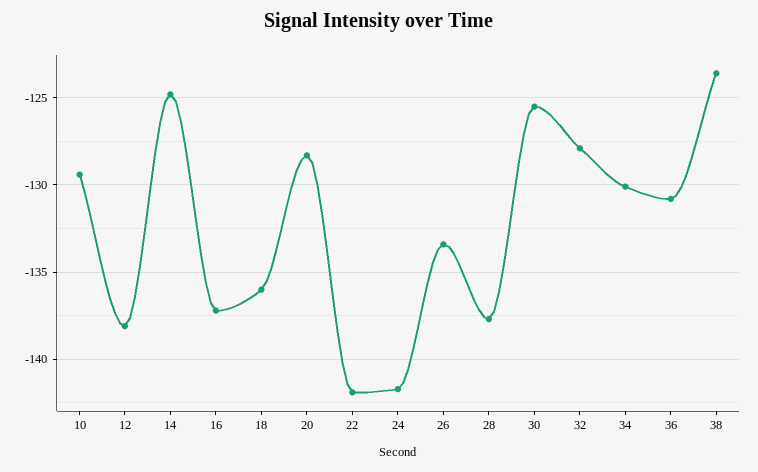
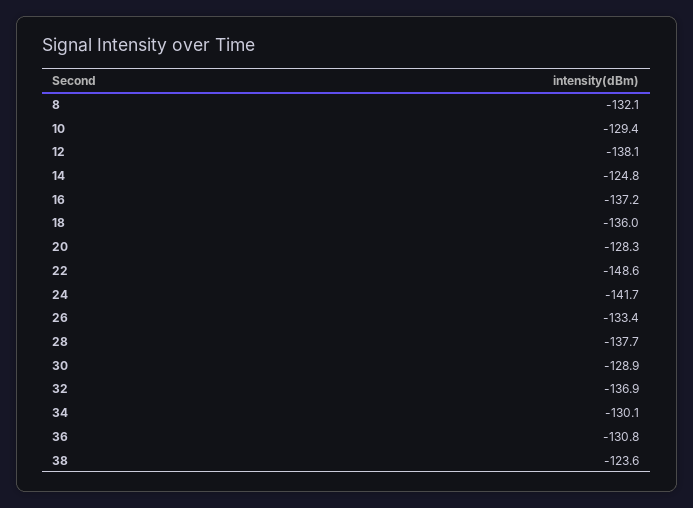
  {
    "10": -129.4,
    "12": -138.1,
    "14": -124.8,
    "16": -137.2,
    "18": -136,
    "20": -128.3,
-   "22": -142,
+   "22": -148.6,
    "24": -141.7,
    "26": -133.4,
    "28": -137.7,
-   "30": -125.5,
+   "30": -128.9,
-   "32": -128,
+   "32": -136.9,
    "34": -130.1,
    "36": -130.8,
-   "38": -123.6
+   "38": -123.6,
+   "8": -132.1
  }

